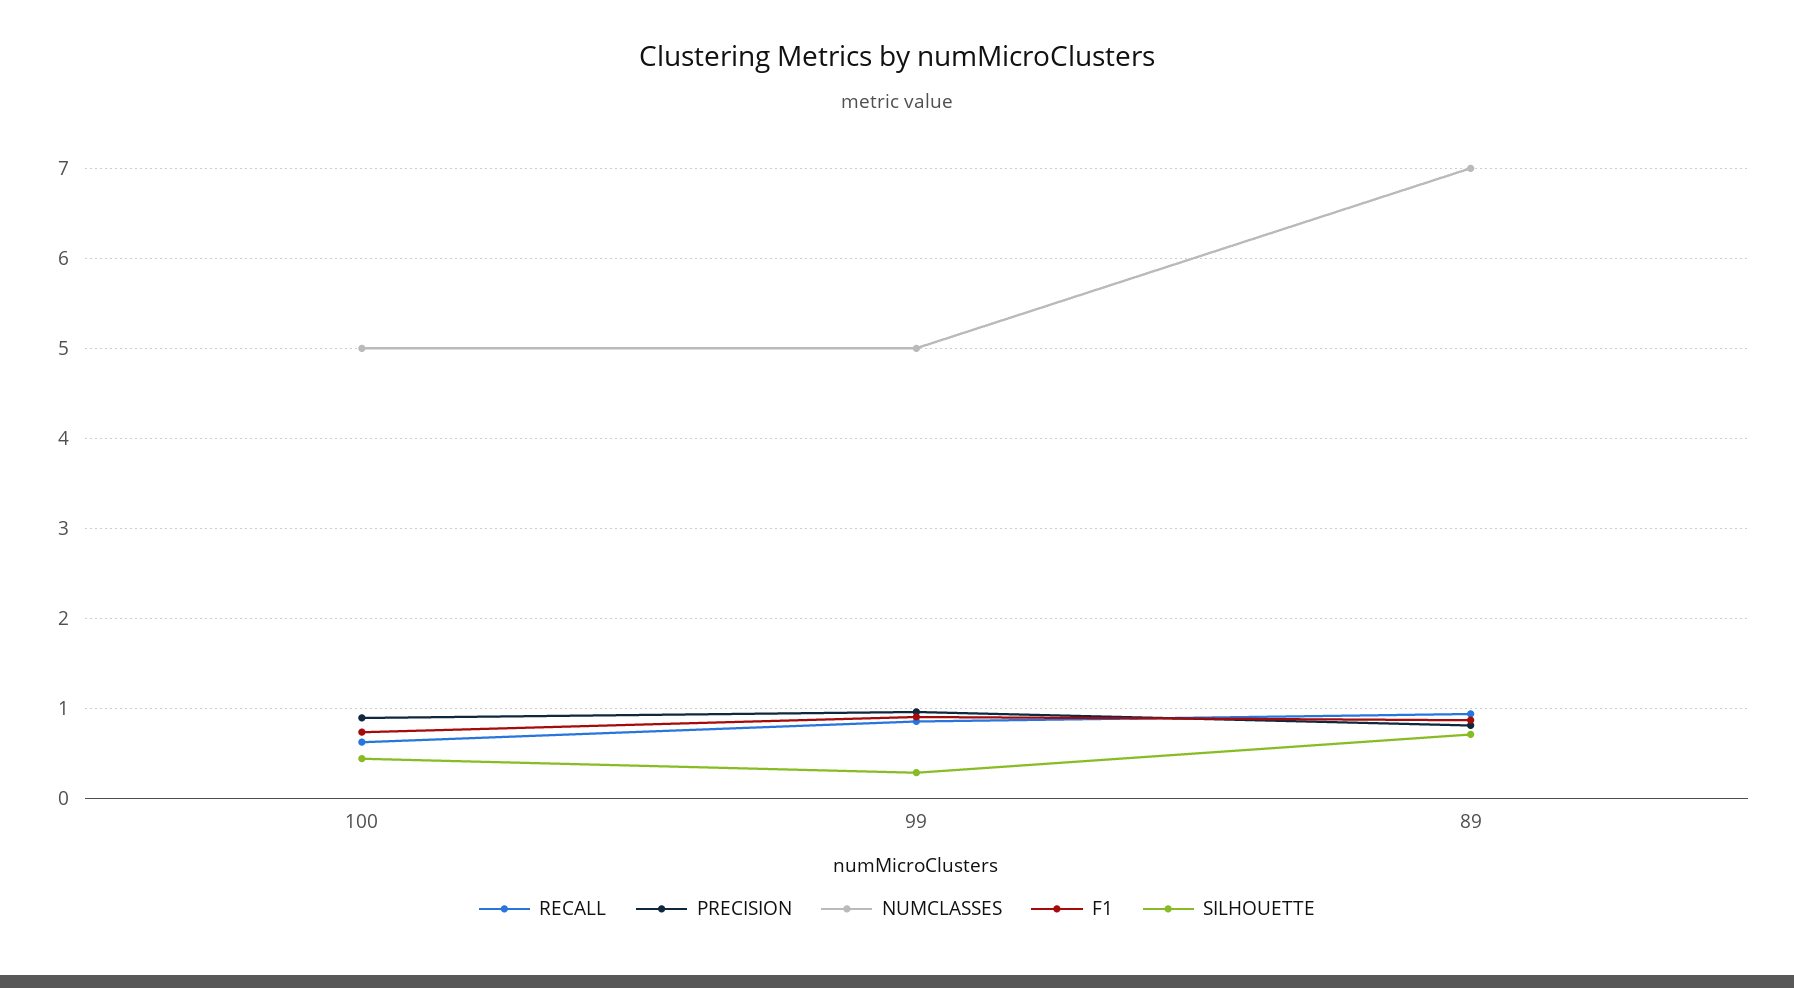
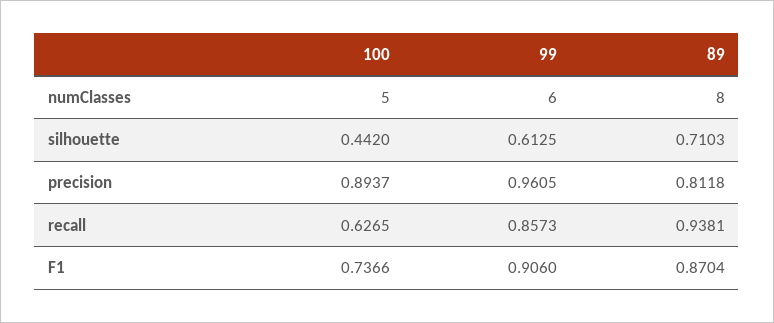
  {
    "RECALL": {
      "100": 0.6265,
      "99": 0.8573,
      "89": 0.9381
    },
    "PRECISION": {
      "100": 0.8937,
      "99": 0.9605,
      "89": 0.8118
    },
    "NUMCLASSES": {
      "100": 5,
-     "99": 5,
+     "99": 6,
-     "89": 7
+     "89": 8
    },
    "F1": {
      "100": 0.7366,
      "99": 0.906,
      "89": 0.8704
    },
    "SILHOUETTE": {
      "100": 0.442,
-     "99": 0.3,
+     "99": 0.6125,
      "89": 0.7103
    }
  }

